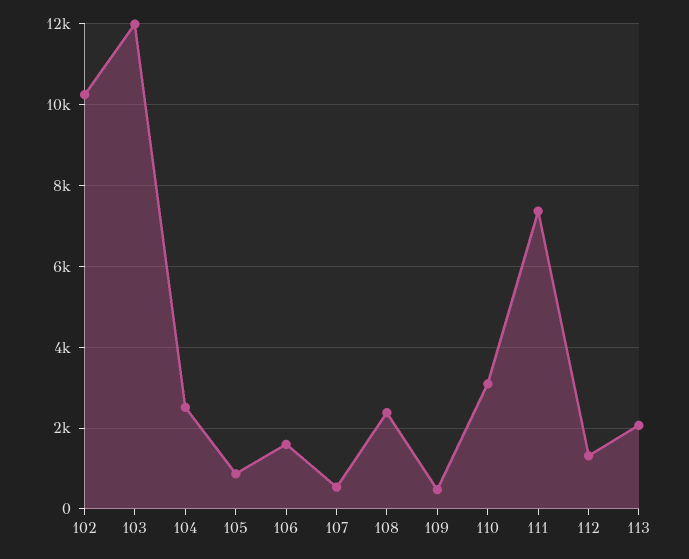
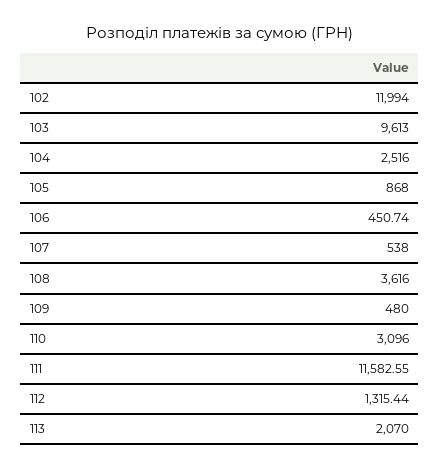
  {
-   "102": 10200,
+   "102": 11994,
-   "103": 12000,
+   "103": 9613,
    "104": 2516,
    "105": 868,
-   "106": 1600,
+   "106": 450.74,
    "107": 538,
-   "108": 2400,
+   "108": 3616,
    "109": 480,
    "110": 3096,
-   "111": 7400,
+   "111": 11582.55,
    "112": 1315.44,
    "113": 2070
  }

